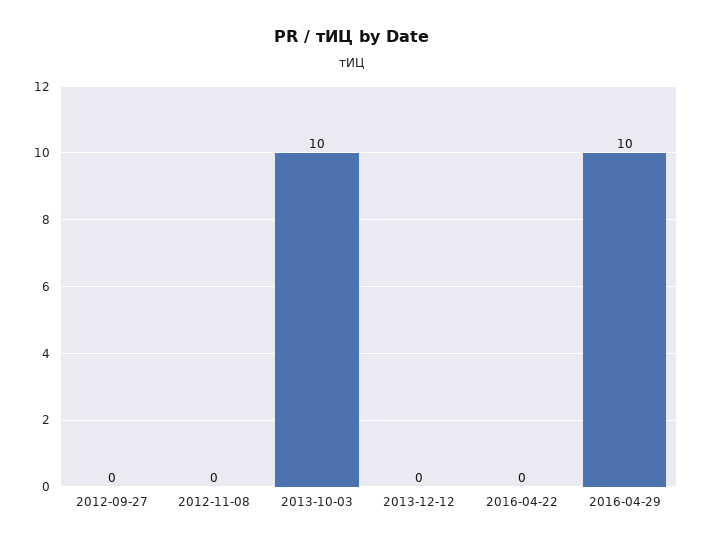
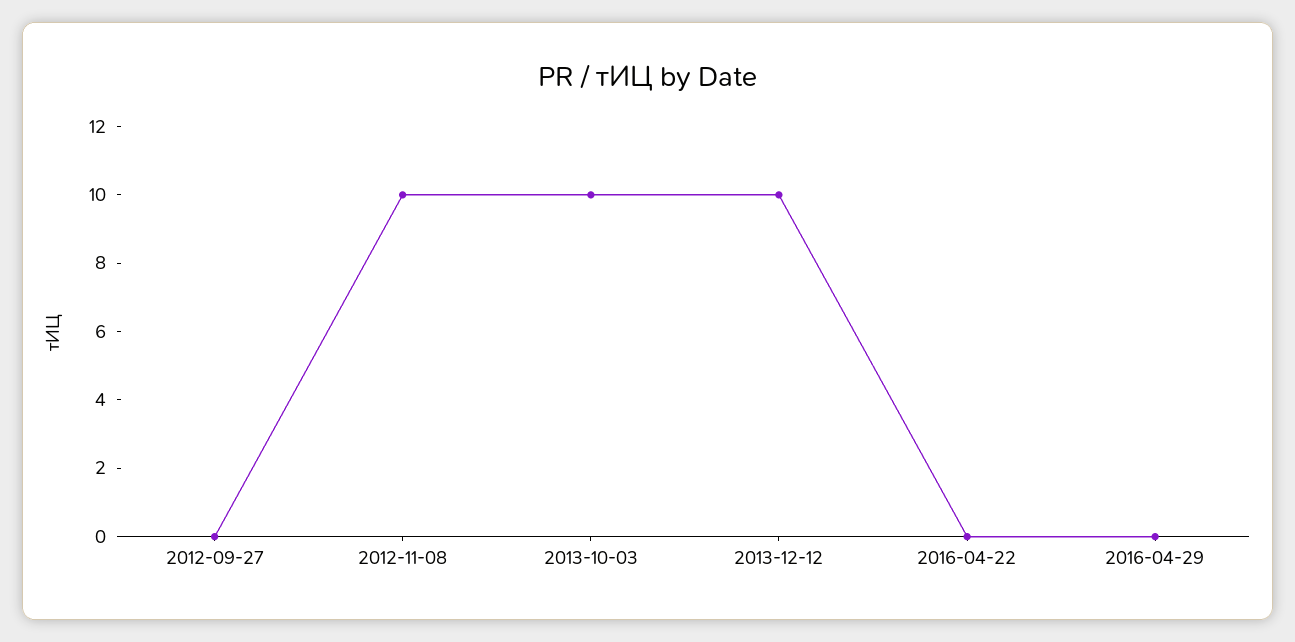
  {
    "2012-09-27": 0,
-   "2012-11-08": 0,
+   "2012-11-08": 10,
    "2013-10-03": 10,
-   "2013-12-12": 0,
+   "2013-12-12": 10,
    "2016-04-22": 0,
-   "2016-04-29": 10
+   "2016-04-29": 0
  }

